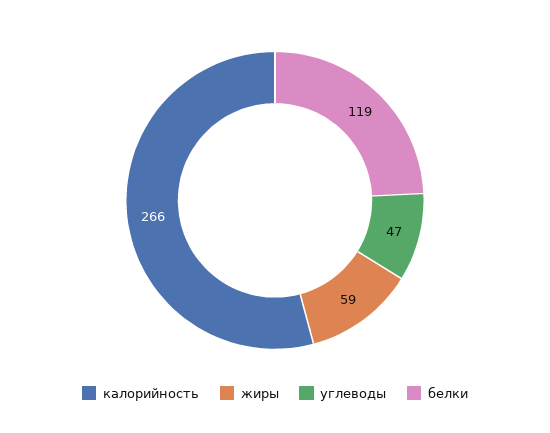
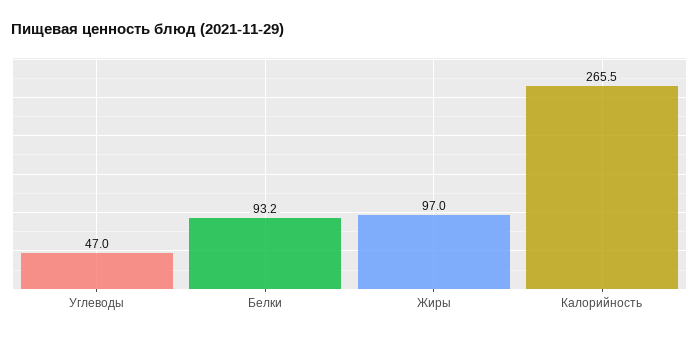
  {
    "калорийность": 265.5,
-   "жиры": 59,
+   "жиры": 97,
    "углеводы": 47,
-   "белки": 119
+   "белки": 93.2
  }

